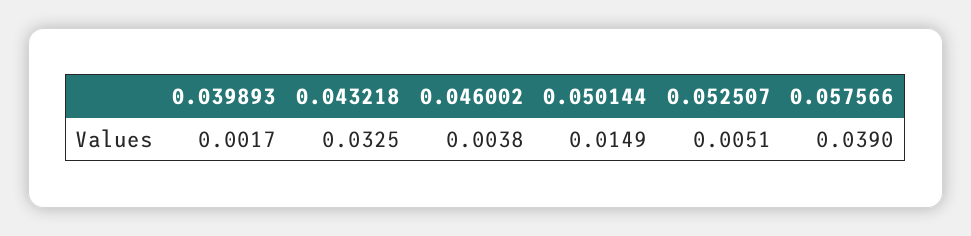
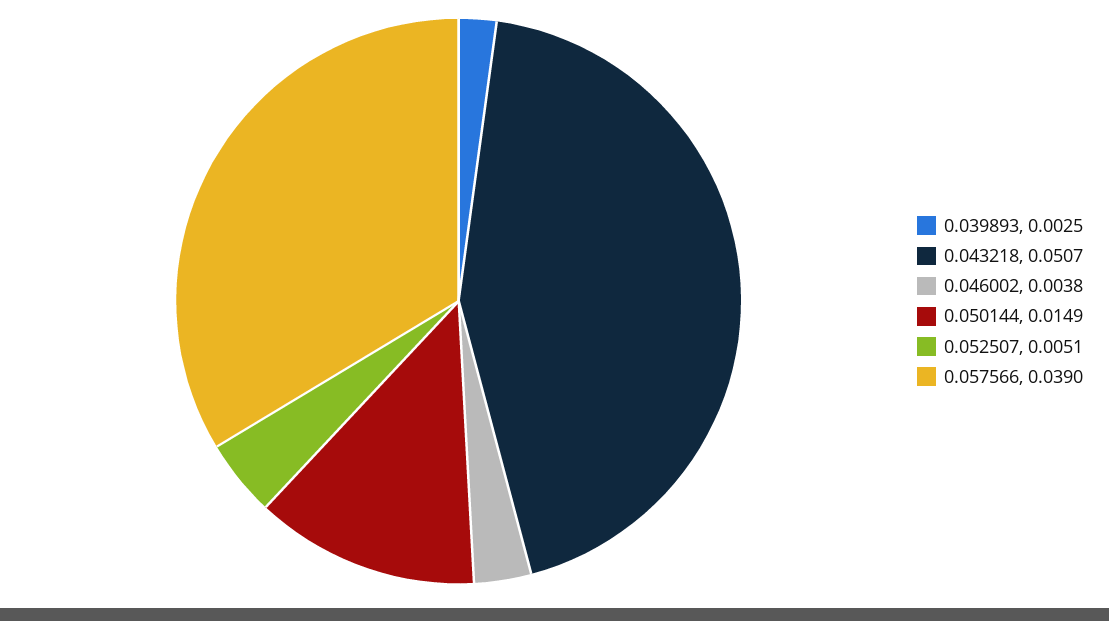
  {
-   "0.039893": 0.0017,
+   "0.039893": 0.0025,
-   "0.043218": 0.0325,
+   "0.043218": 0.0507,
    "0.046002": 0.0038,
    "0.050144": 0.0149,
    "0.052507": 0.0051,
    "0.057566": 0.039
  }

